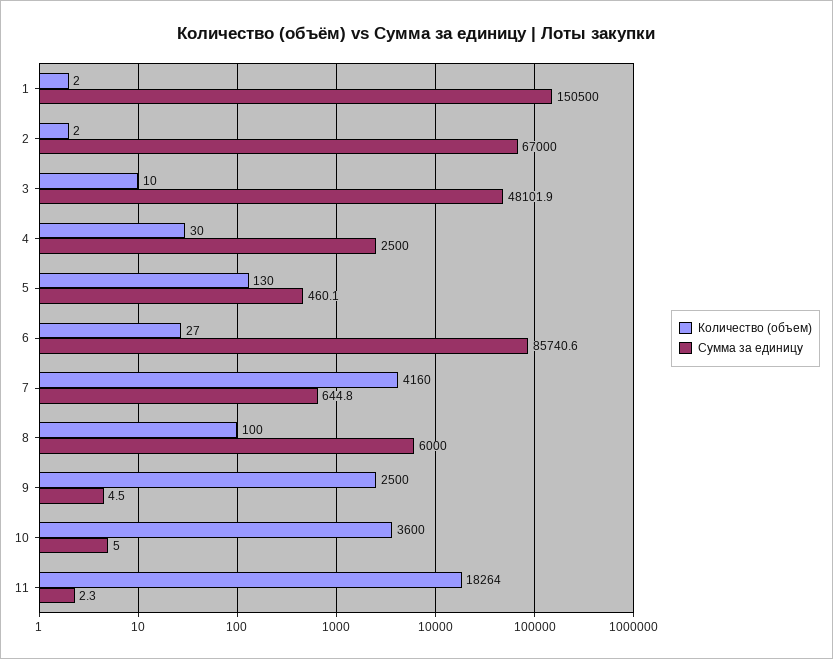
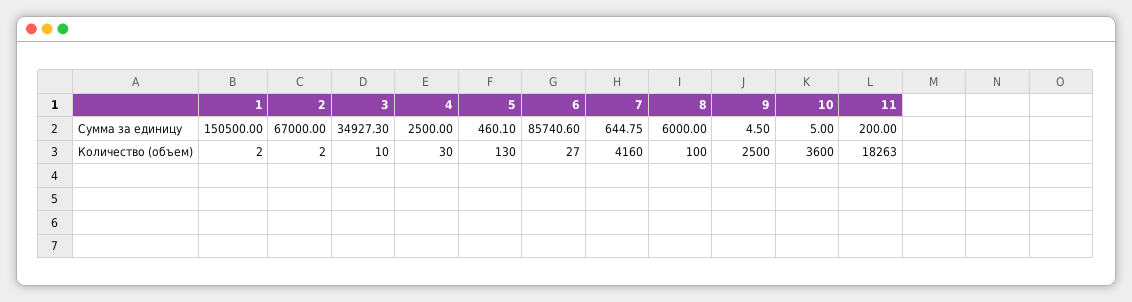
  {
    "Количество (объем)": {
      "1": 2,
      "2": 2,
      "3": 10,
      "4": 30,
      "5": 130,
      "6": 27,
      "7": 4160,
      "8": 100,
      "9": 2500,
      "10": 3600,
-     "11": 18264
+     "11": 18263
    },
    "Сумма за единицу": {
      "1": 150500,
      "2": 67000,
-     "3": 48101.9,
+     "3": 34927.3,
      "4": 2500,
      "5": 460.1,
      "6": 85740.6,
      "7": 644.75,
      "8": 6000,
      "9": 4.5,
      "10": 5,
-     "11": 2.3
+     "11": 200
    }
  }

